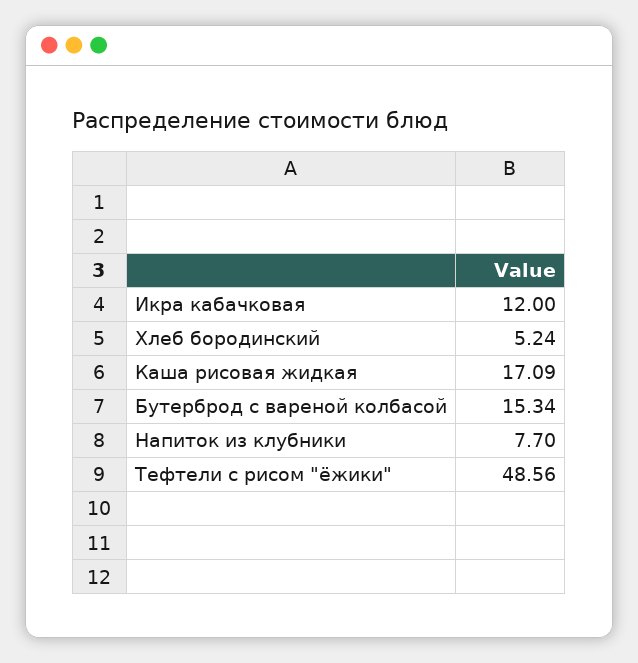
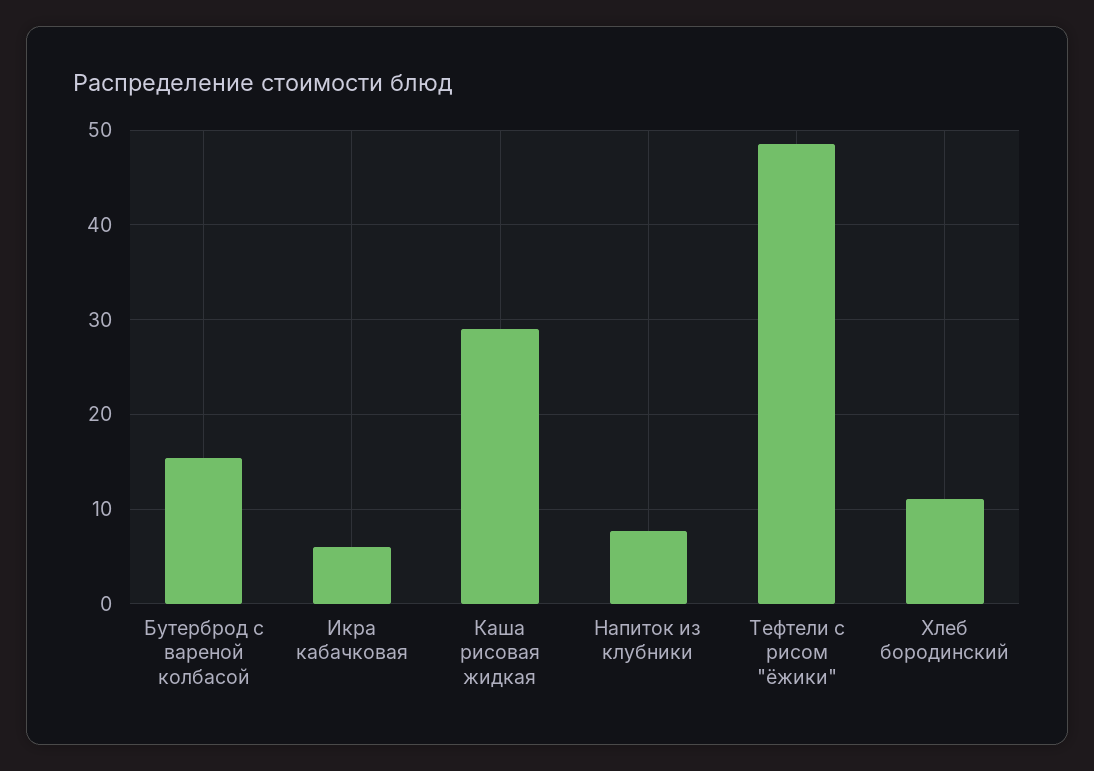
  {
-   "Икра кабачковая": 12,
+   "Икра кабачковая": 6,
-   "Хлеб бородинский": 5.24,
+   "Хлеб бородинский": 11,
-   "Каша рисовая жидкая": 17.09,
+   "Каша рисовая жидкая": 29,
    "Бутерброд с вареной колбасой": 15.34,
    "Напиток из клубники": 7.7,
    "Тефтели с рисом \"ёжики\"": 48.56
  }

